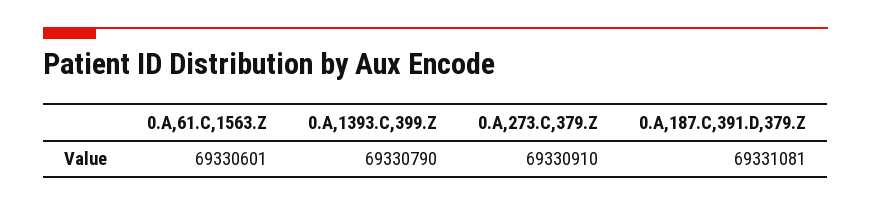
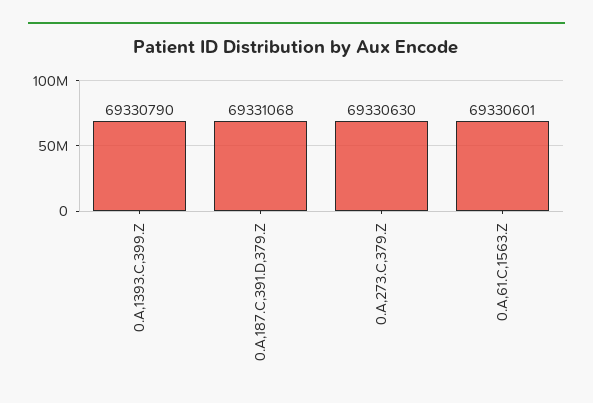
  {
    "0.A,61.C,1563.Z": 69330601,
    "0.A,1393.C,399.Z": 69330790,
-   "0.A,273.C,379.Z": 69330910,
+   "0.A,273.C,379.Z": 69330630,
-   "0.A,187.C,391.D,379.Z": 69331081
+   "0.A,187.C,391.D,379.Z": 69331068
  }

